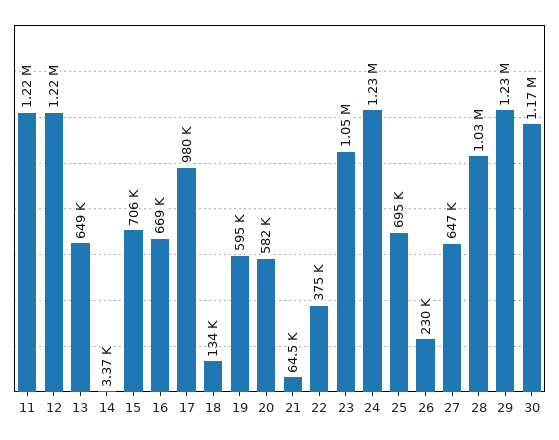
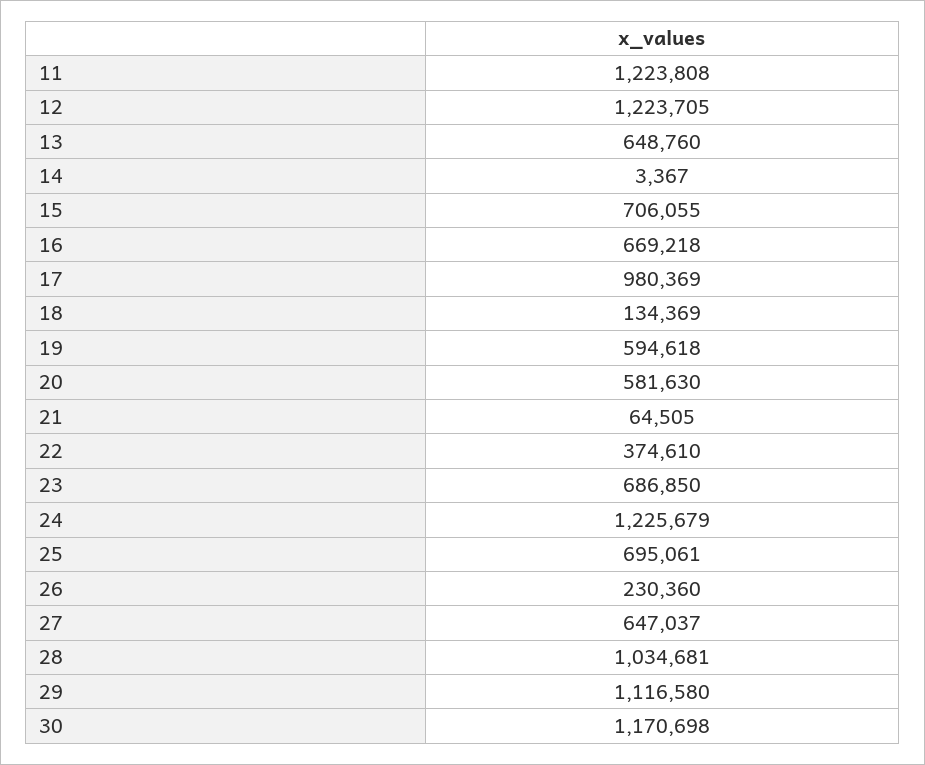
  {
    "11": 1223808,
    "12": 1223705,
    "13": 648760,
    "14": 3367,
    "15": 706055,
    "16": 669218,
    "17": 980369,
    "18": 134369,
    "19": 594618,
    "20": 581630,
    "21": 64505,
    "22": 374610,
-   "23": 1050000,
+   "23": 686850,
    "24": 1225679,
    "25": 695061,
    "26": 230360,
    "27": 647037,
    "28": 1034681,
-   "29": 1230000,
+   "29": 1116580,
    "30": 1170698
  }

